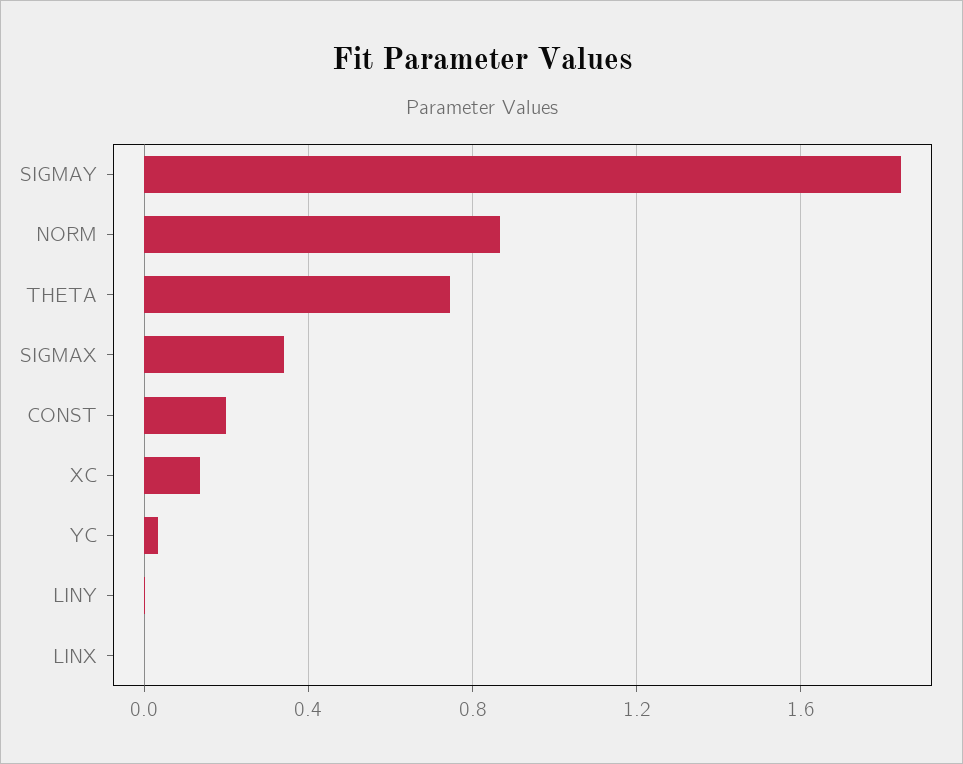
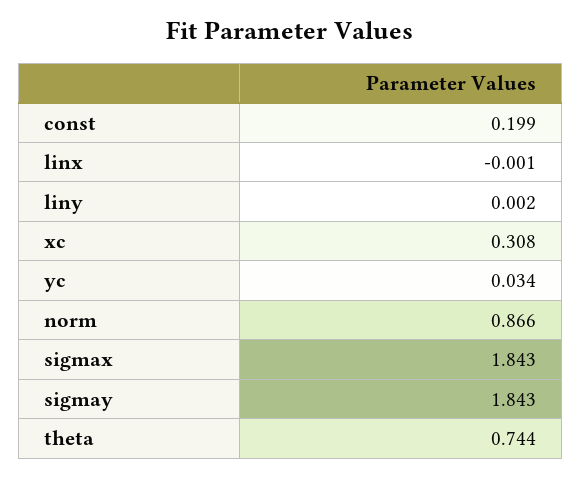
  {
    "SIGMAY": 1.843,
    "NORM": 0.866,
    "THETA": 0.744,
-   "SIGMAX": 0.35,
+   "SIGMAX": 1.843,
    "CONST": 0.199,
-   "XC": 0.15,
+   "XC": 0.308,
    "YC": 0.034,
    "LINY": 0.002,
    "LINX": -0.001
  }

